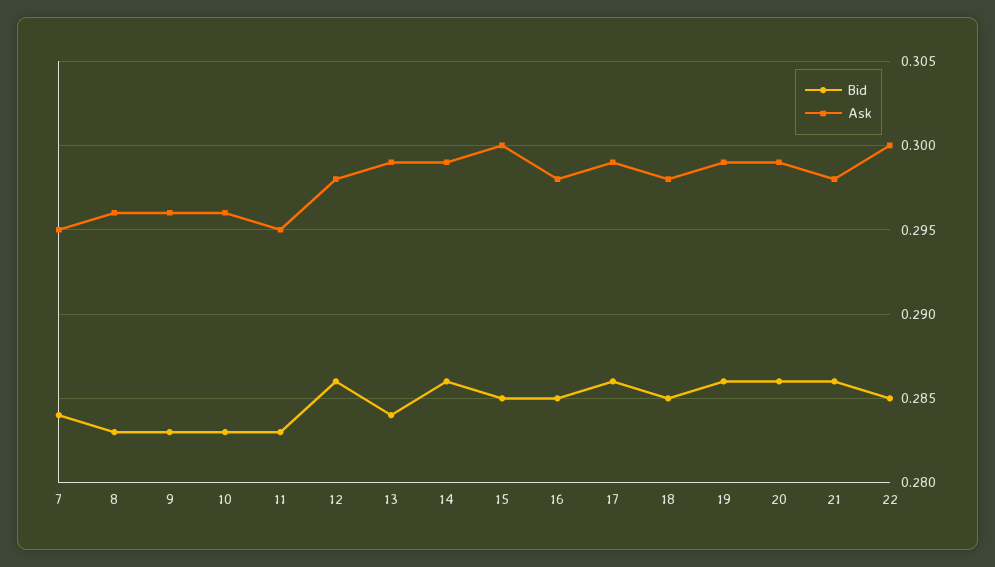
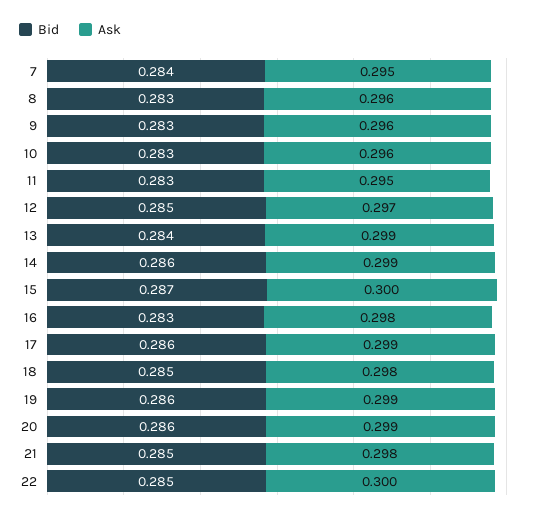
  {
    "Bid": {
      "7": 0.284,
      "8": 0.283,
      "9": 0.283,
      "10": 0.283,
      "11": 0.283,
-     "12": 0.286,
+     "12": 0.285,
      "13": 0.284,
      "14": 0.286,
-     "15": 0.285,
+     "15": 0.287,
-     "16": 0.285,
+     "16": 0.283,
      "17": 0.286,
      "18": 0.285,
      "19": 0.286,
      "20": 0.286,
-     "21": 0.286,
+     "21": 0.285,
      "22": 0.285
    },
    "Ask": {
      "7": 0.295,
      "8": 0.296,
      "9": 0.296,
      "10": 0.296,
      "11": 0.295,
-     "12": 0.298,
+     "12": 0.297,
      "13": 0.299,
      "14": 0.299,
      "15": 0.3,
      "16": 0.298,
      "17": 0.299,
      "18": 0.298,
      "19": 0.299,
      "20": 0.299,
      "21": 0.298,
      "22": 0.3
    }
  }

